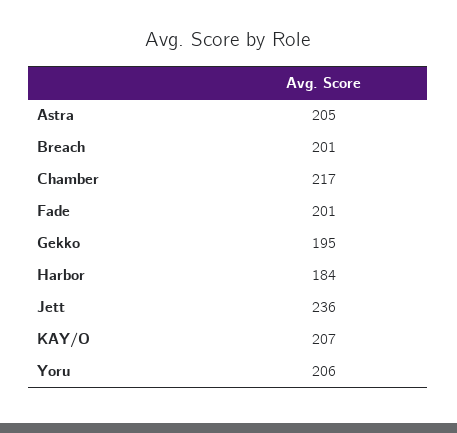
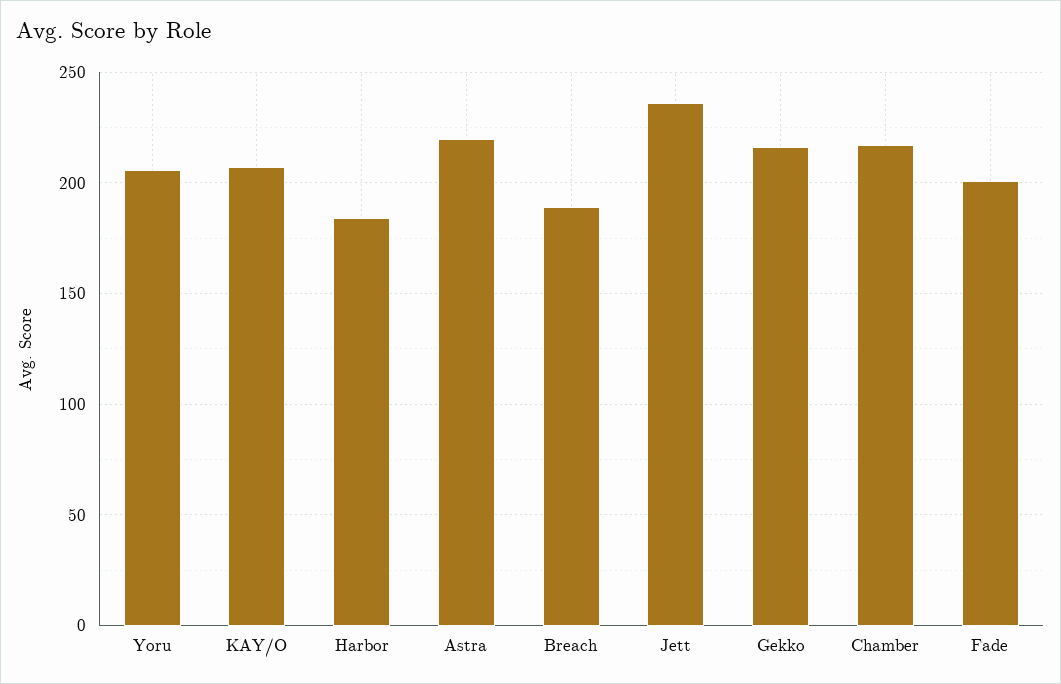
  {
-   "Astra": 205,
+   "Astra": 220,
-   "Breach": 201,
+   "Breach": 190,
    "Chamber": 217,
    "Fade": 201,
-   "Gekko": 195,
+   "Gekko": 215,
    "Harbor": 184,
    "Jett": 236,
    "KAY/O": 207,
    "Yoru": 206
  }

